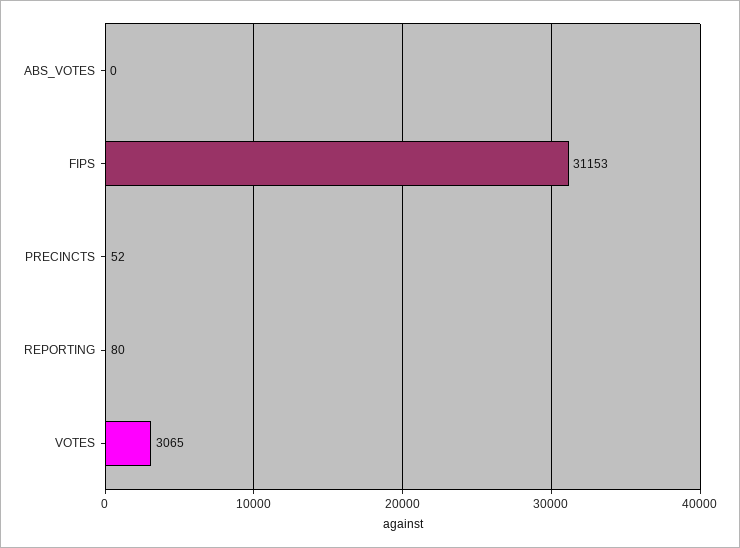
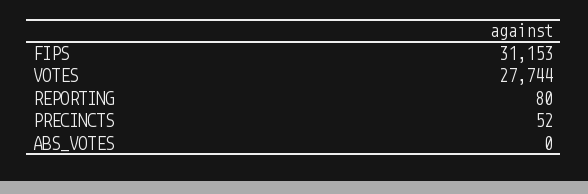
  {
    "ABS_VOTES": 0,
    "FIPS": 31153,
    "PRECINCTS": 52,
    "REPORTING": 80,
-   "VOTES": 3065
+   "VOTES": 27744
  }

